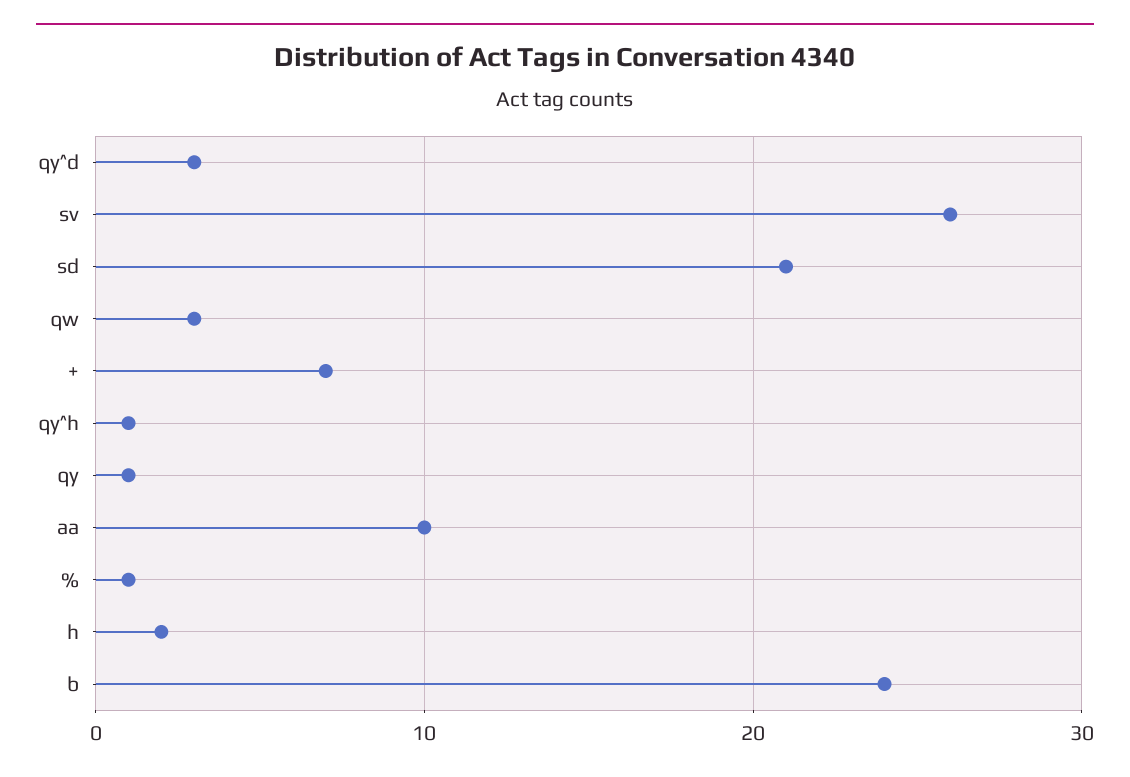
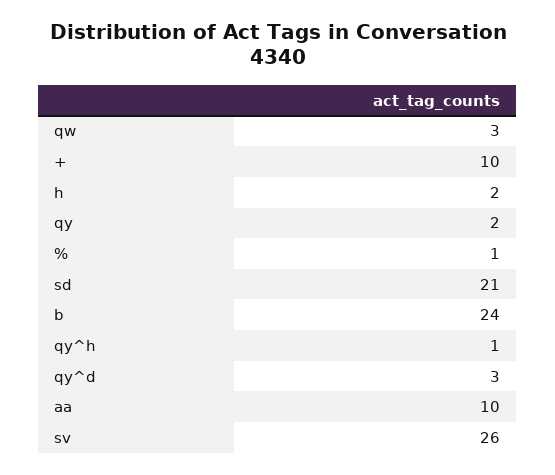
  {
    "qy^d": 3,
    "sv": 26,
    "sd": 21,
    "qw": 3,
-   "+": 7,
+   "+": 10,
    "qy^h": 1,
-   "qy": 1,
+   "qy": 2,
    "aa": 10,
    "%": 1,
    "h": 2,
    "b": 24
  }

